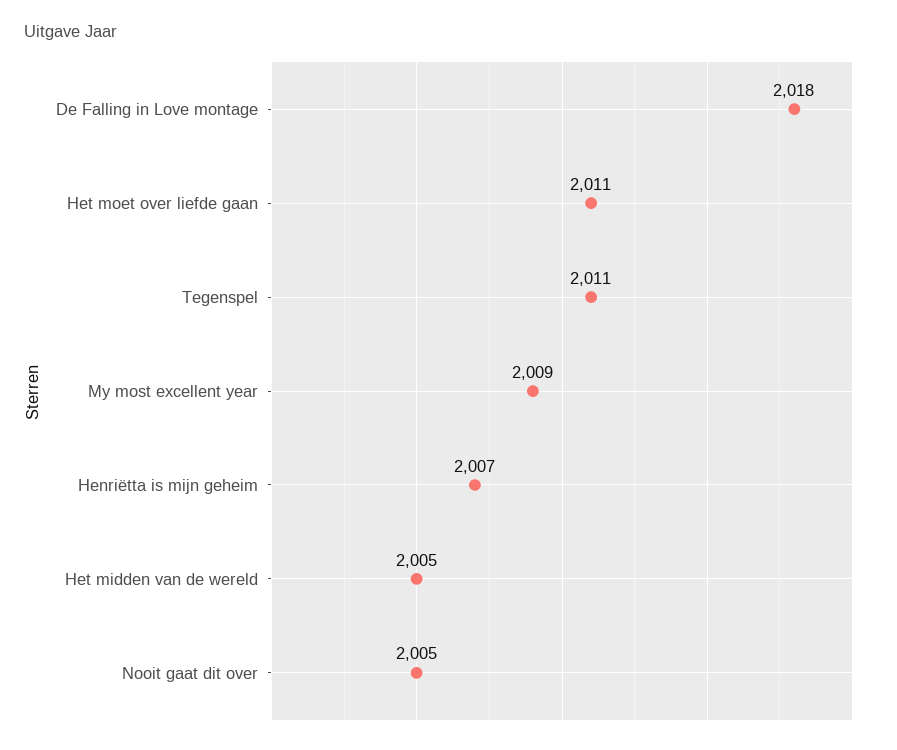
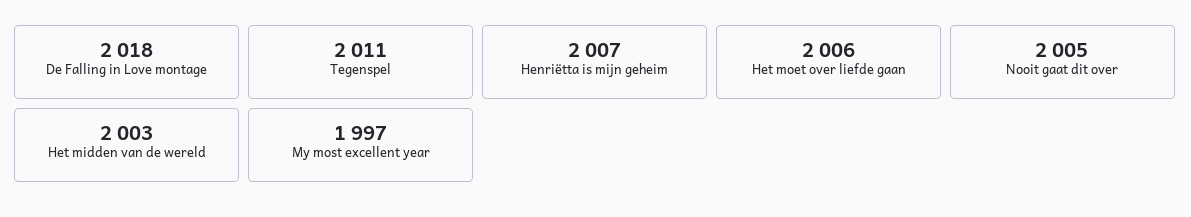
  {
    "De Falling in Love montage": 2018,
-   "Het moet over liefde gaan": 2011,
+   "Het moet over liefde gaan": 2006,
    "Tegenspel": 2011,
-   "My most excellent year": 2009,
+   "My most excellent year": 1997,
    "Henriëtta is mijn geheim": 2007,
-   "Het midden van de wereld": 2005,
+   "Het midden van de wereld": 2003,
    "Nooit gaat dit over": 2005
  }

